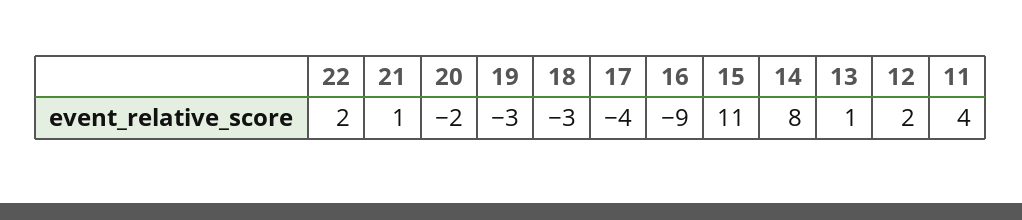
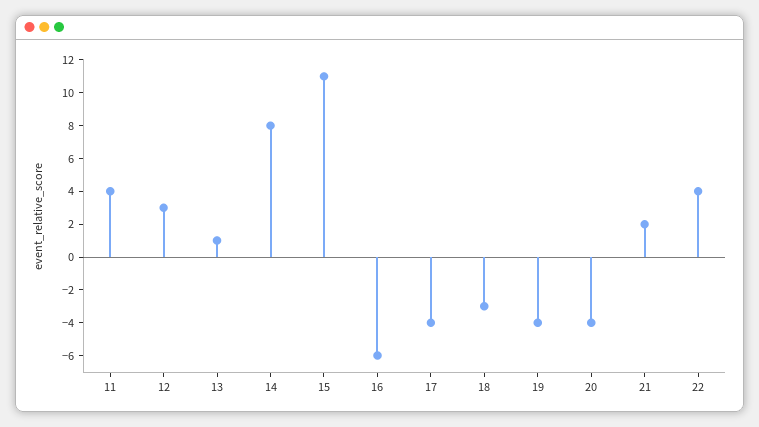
  {
-   "22": 2,
+   "22": 4,
-   "21": 1,
+   "21": 2,
-   "20": -2,
+   "20": -4,
-   "19": -3,
+   "19": -4,
    "18": -3,
    "17": -4,
-   "16": -9,
+   "16": -6,
    "15": 11,
    "14": 8,
    "13": 1,
-   "12": 2,
+   "12": 3,
    "11": 4
  }

